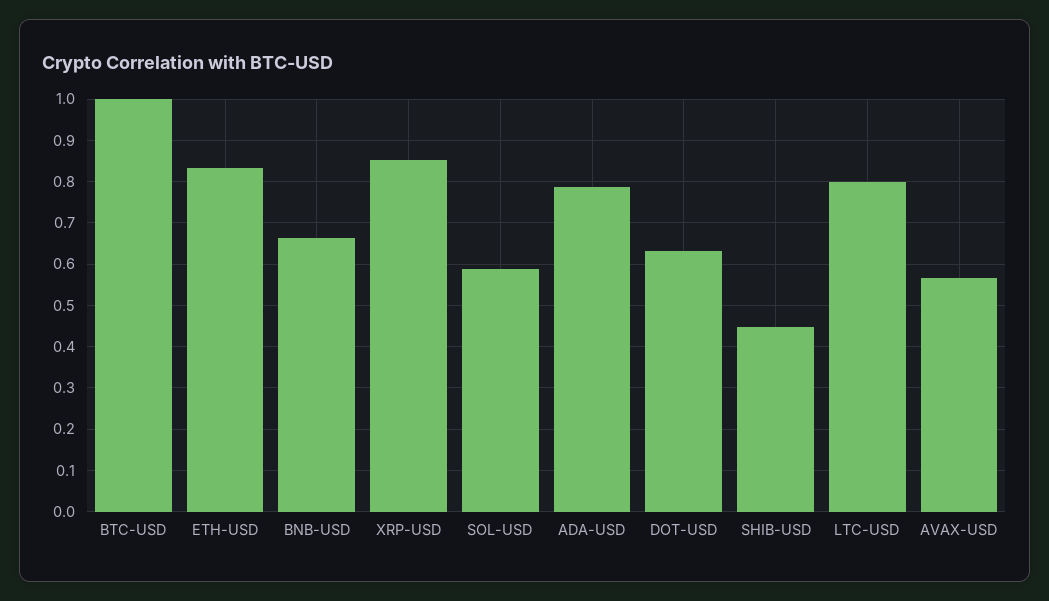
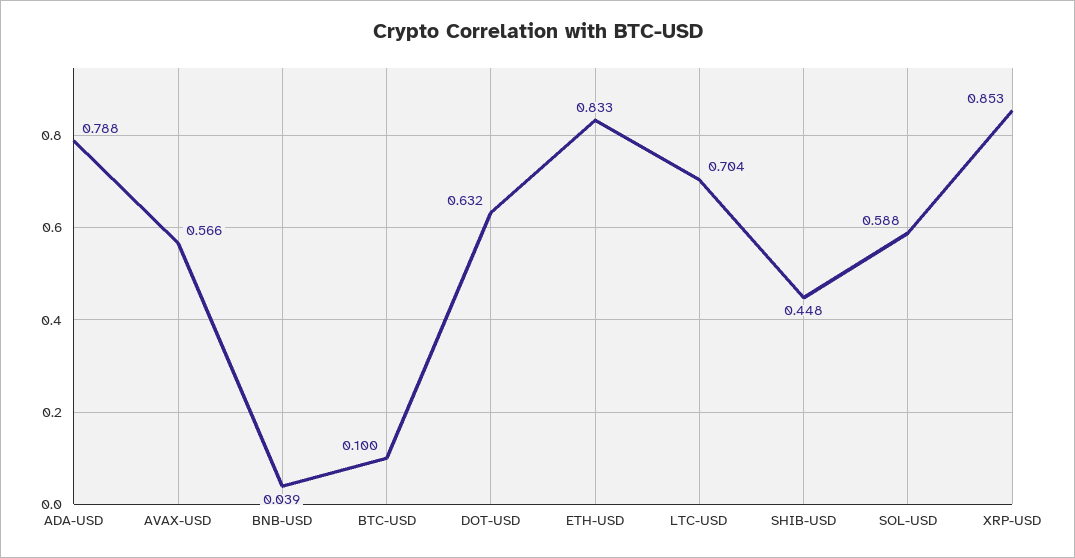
  {
-   "BTC-USD": 1,
+   "BTC-USD": 0.1,
    "ETH-USD": 0.833,
-   "BNB-USD": 0.66,
+   "BNB-USD": 0.039,
    "XRP-USD": 0.853,
    "SOL-USD": 0.588,
    "ADA-USD": 0.788,
    "DOT-USD": 0.632,
    "SHIB-USD": 0.448,
-   "LTC-USD": 0.8,
+   "LTC-USD": 0.704,
    "AVAX-USD": 0.566
  }

